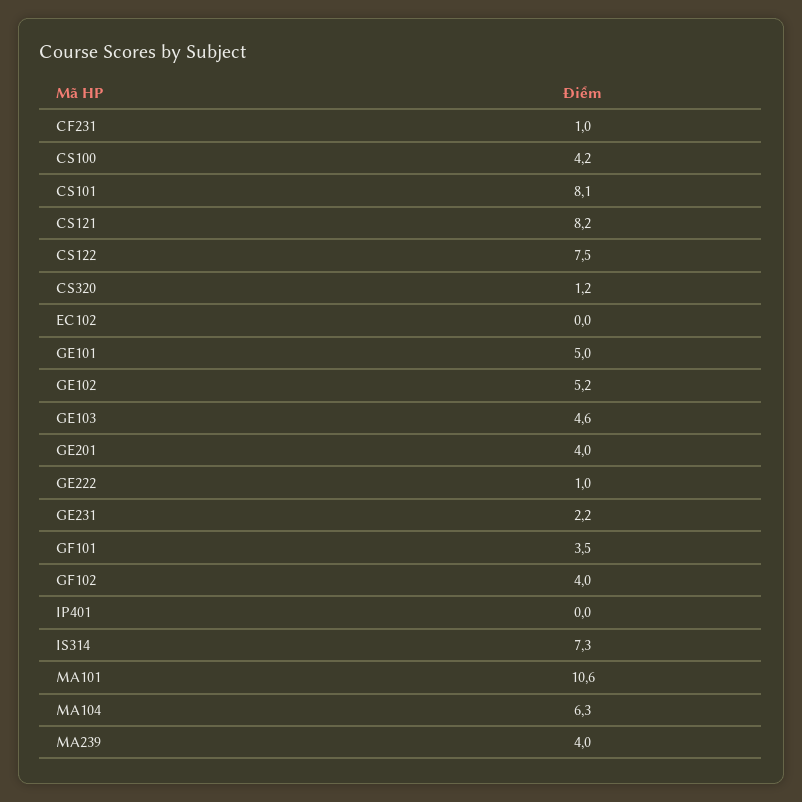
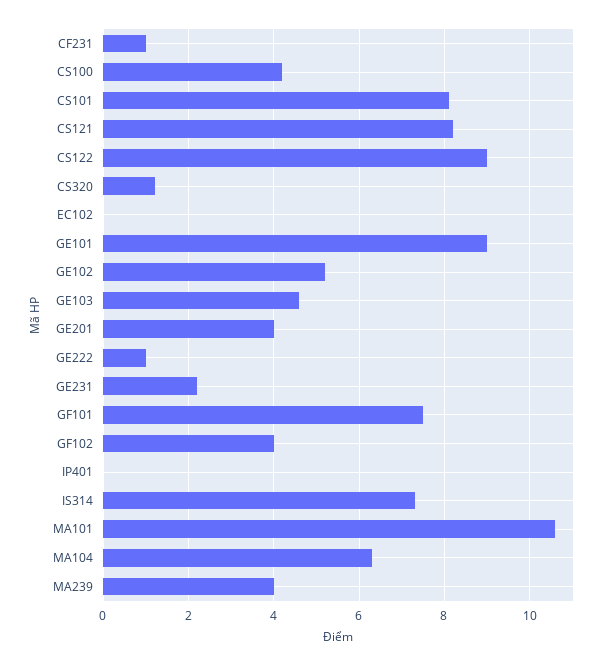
  {
    "CF231": 1,
    "CS100": 4.2,
    "CS101": 8.1,
    "CS121": 8.2,
-   "CS122": 7.5,
+   "CS122": 9,
    "CS320": 1.2,
    "EC102": 0,
-   "GE101": 5,
+   "GE101": 9,
    "GE102": 5.2,
    "GE103": 4.6,
    "GE201": 4,
    "GE222": 1,
    "GE231": 2.2,
-   "GF101": 3.5,
+   "GF101": 7.5,
    "GF102": 4,
    "IP401": 0,
    "IS314": 7.3,
    "MA101": 10.6,
    "MA104": 6.3,
    "MA239": 4
  }

